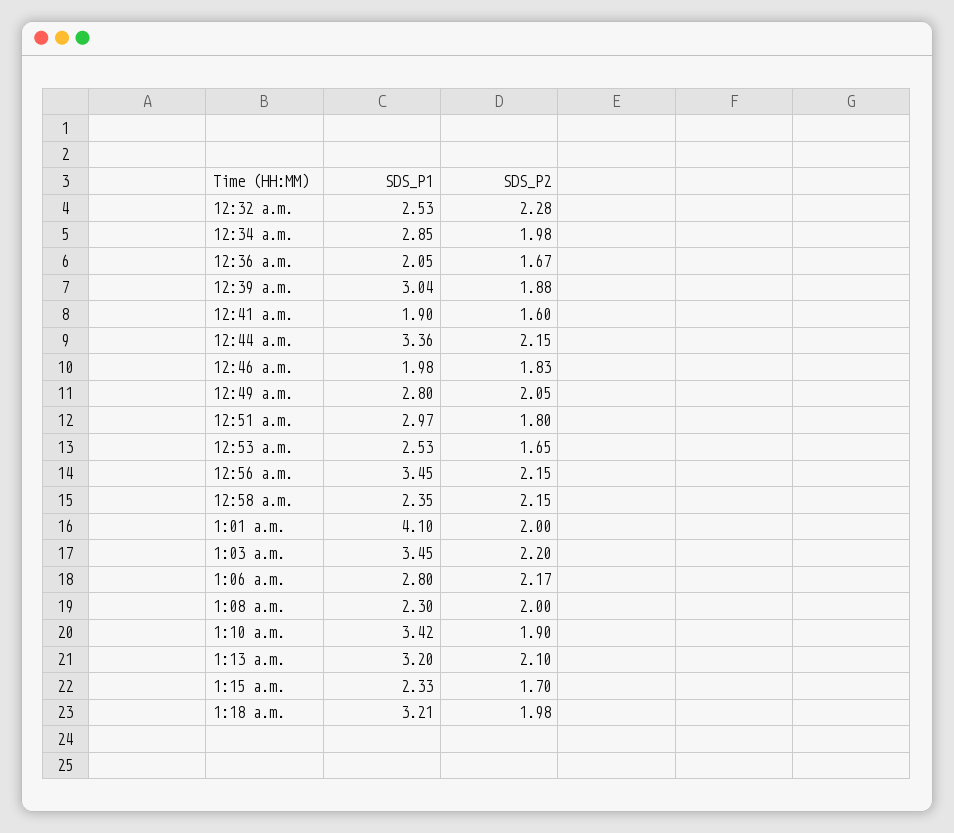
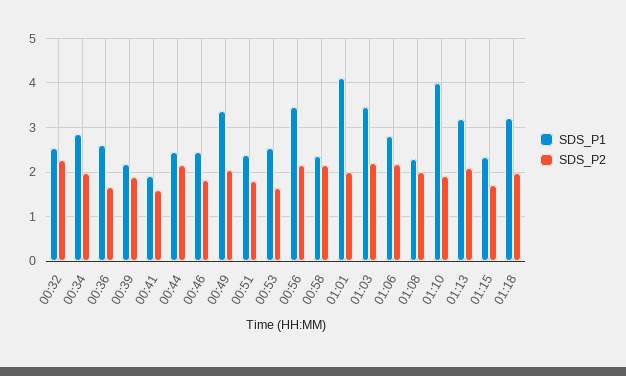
  {
    "SDS_P1": {
      "12:32 a.m.": 2.53,
      "12:34 a.m.": 2.85,
-     "12:36 a.m.": 2.05,
+     "12:36 a.m.": 2.6,
-     "12:39 a.m.": 3.04,
+     "12:39 a.m.": 2.2,
      "12:41 a.m.": 1.9,
-     "12:44 a.m.": 3.36,
+     "12:44 a.m.": 2.4,
-     "12:46 a.m.": 1.98,
+     "12:46 a.m.": 2.4,
-     "12:49 a.m.": 2.8,
+     "12:49 a.m.": 3.4,
-     "12:51 a.m.": 2.97,
+     "12:51 a.m.": 2.4,
      "12:53 a.m.": 2.53,
      "12:56 a.m.": 3.45,
      "12:58 a.m.": 2.35,
      "1:01 a.m.": 4.1,
      "1:03 a.m.": 3.45,
      "1:06 a.m.": 2.8,
      "1:08 a.m.": 2.3,
-     "1:10 a.m.": 3.42,
+     "1:10 a.m.": 4,
      "1:13 a.m.": 3.2,
      "1:15 a.m.": 2.33,
      "1:18 a.m.": 3.21
    },
    "SDS_P2": {
      "12:32 a.m.": 2.28,
      "12:34 a.m.": 1.98,
      "12:36 a.m.": 1.67,
      "12:39 a.m.": 1.88,
      "12:41 a.m.": 1.6,
      "12:44 a.m.": 2.15,
      "12:46 a.m.": 1.83,
      "12:49 a.m.": 2.05,
      "12:51 a.m.": 1.8,
      "12:53 a.m.": 1.65,
      "12:56 a.m.": 2.15,
      "12:58 a.m.": 2.15,
      "1:01 a.m.": 2,
      "1:03 a.m.": 2.2,
      "1:06 a.m.": 2.17,
      "1:08 a.m.": 2,
      "1:10 a.m.": 1.9,
      "1:13 a.m.": 2.1,
      "1:15 a.m.": 1.7,
      "1:18 a.m.": 1.98
    }
  }

